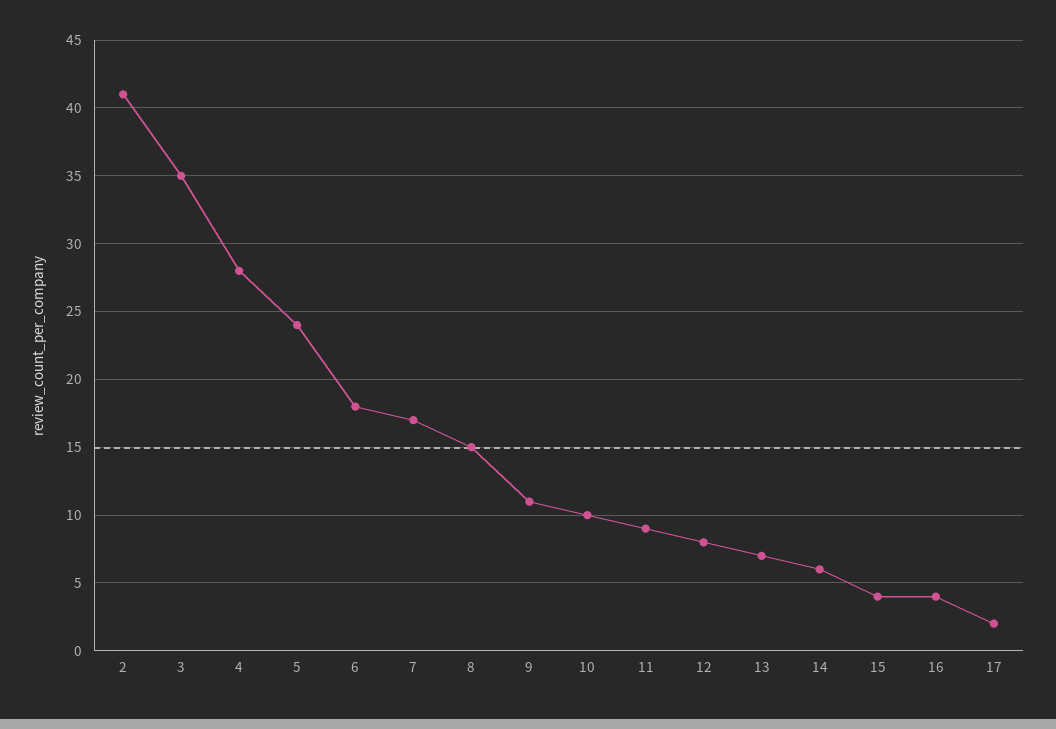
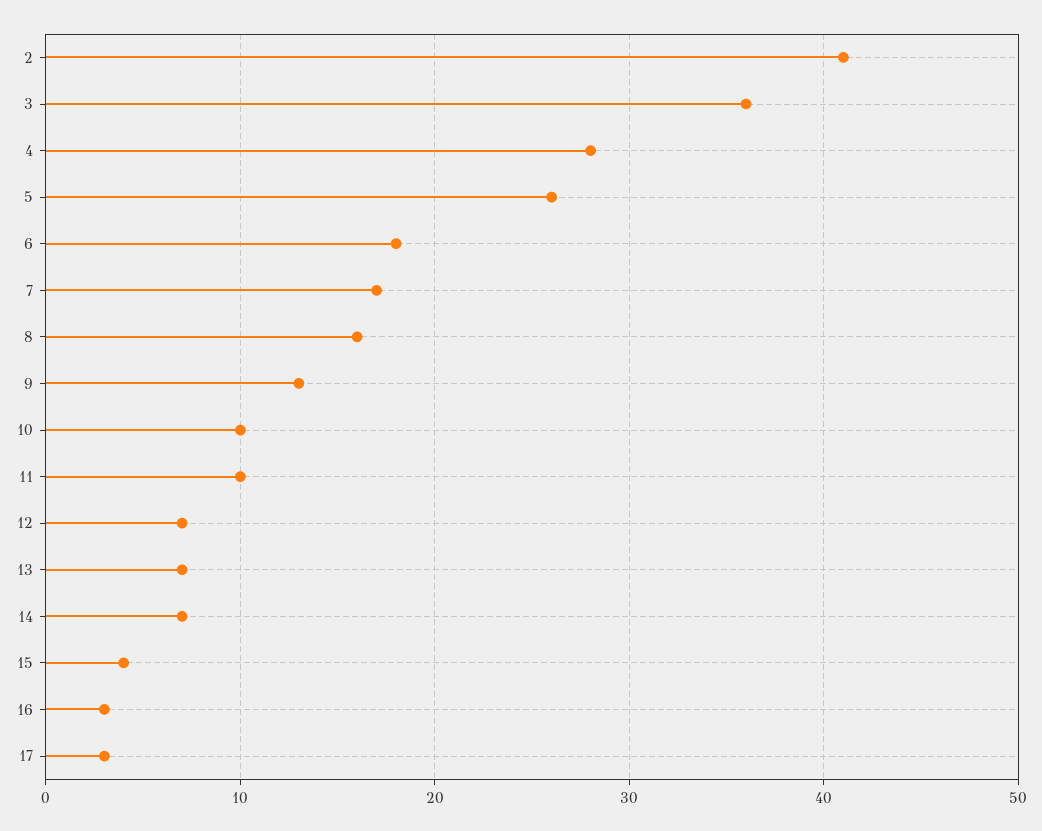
  {
    "2": 41,
-   "3": 35,
+   "3": 36,
    "4": 28,
-   "5": 24,
+   "5": 26,
    "6": 18,
    "7": 17,
-   "8": 15,
+   "8": 16,
-   "9": 11,
+   "9": 13,
    "10": 10,
-   "11": 9,
+   "11": 10,
-   "12": 8,
+   "12": 7,
    "13": 7,
-   "14": 6,
+   "14": 7,
    "15": 4,
-   "16": 4,
+   "16": 3,
-   "17": 2
+   "17": 3
  }

